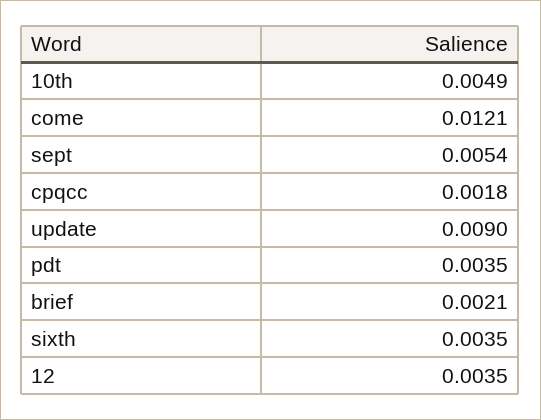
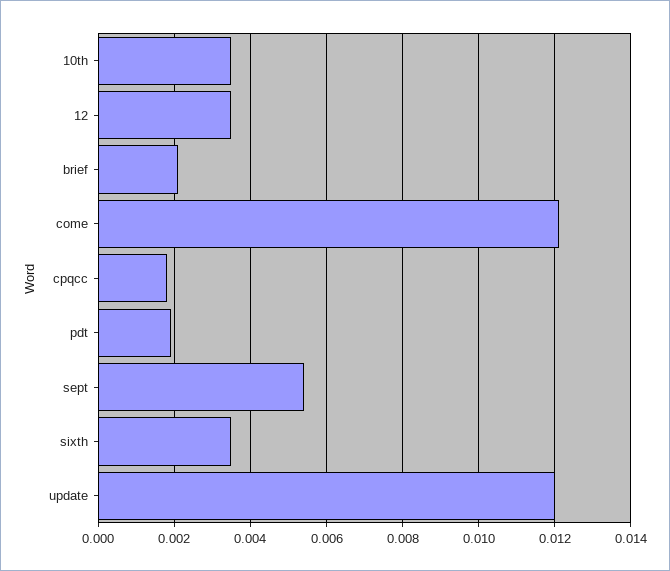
  {
-   "10th": 0.0049,
+   "10th": 0.0035,
    "come": 0.0121,
    "sept": 0.0054,
    "cpqcc": 0.0018,
-   "update": 0.009,
+   "update": 0.012,
-   "pdt": 0.0035,
+   "pdt": 0.002,
    "brief": 0.0021,
    "sixth": 0.0035,
    "12": 0.0035
  }

